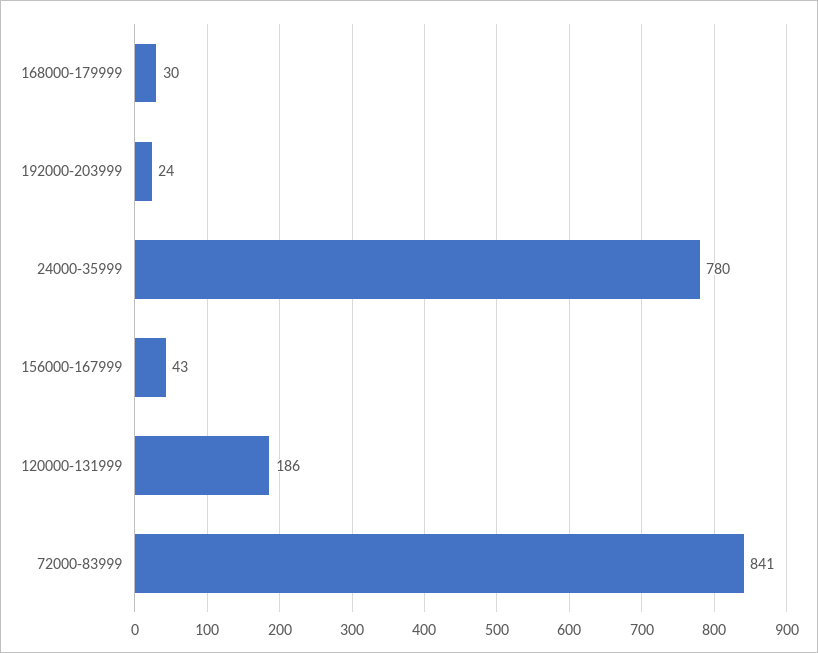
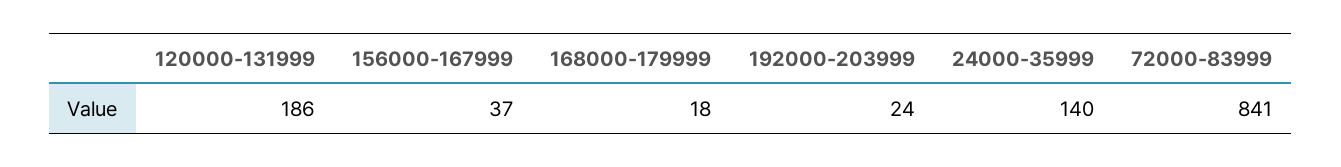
  {
-   "168000-179999": 30,
+   "168000-179999": 18,
    "192000-203999": 24,
-   "24000-35999": 780,
+   "24000-35999": 140,
-   "156000-167999": 43,
+   "156000-167999": 37,
    "120000-131999": 186,
    "72000-83999": 841
  }

